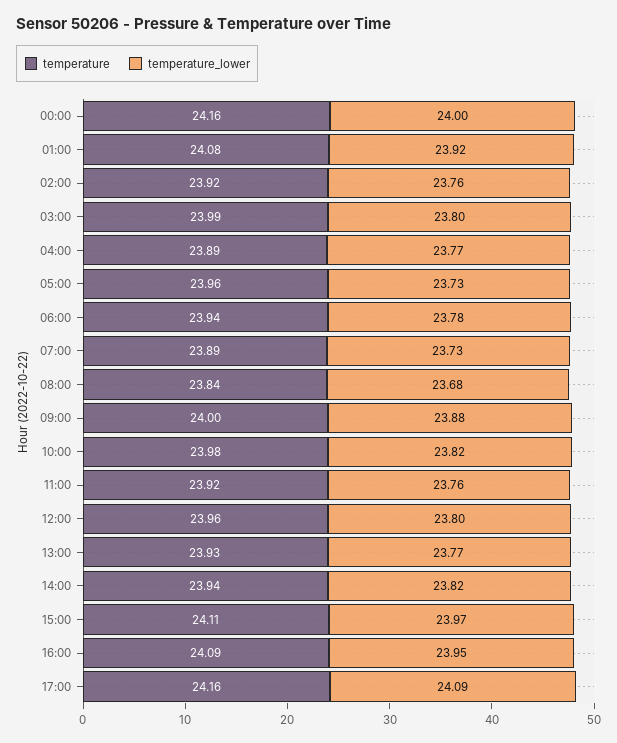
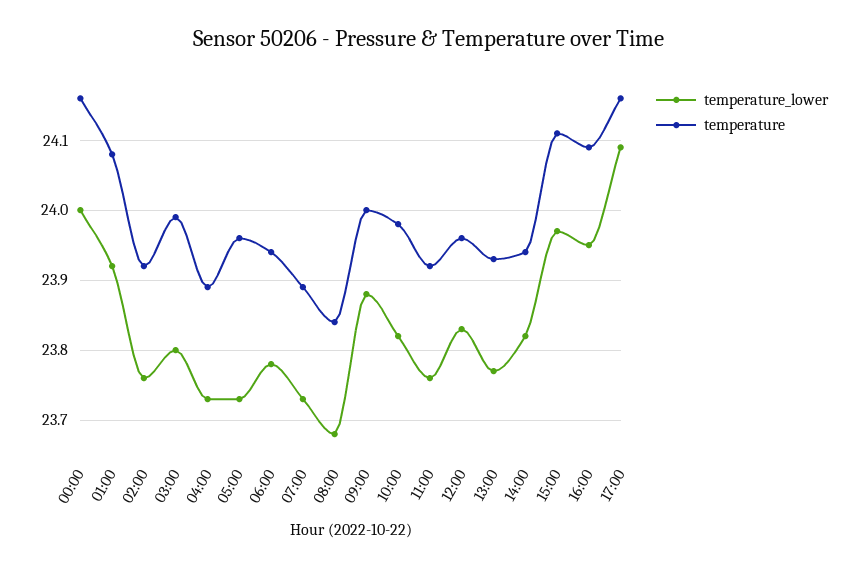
  {
    "temperature": {
      "00:00": 24.16,
      "01:00": 24.08,
      "02:00": 23.92,
      "03:00": 23.99,
      "04:00": 23.89,
      "05:00": 23.96,
      "06:00": 23.94,
      "07:00": 23.89,
      "08:00": 23.84,
      "09:00": 24,
      "10:00": 23.98,
      "11:00": 23.92,
      "12:00": 23.96,
      "13:00": 23.93,
      "14:00": 23.94,
      "15:00": 24.11,
      "16:00": 24.09,
      "17:00": 24.16
    },
    "temperature_lower": {
      "00:00": 24,
      "01:00": 23.92,
      "02:00": 23.76,
      "03:00": 23.8,
-     "04:00": 23.77,
+     "04:00": 23.73,
      "05:00": 23.73,
      "06:00": 23.78,
      "07:00": 23.73,
      "08:00": 23.68,
      "09:00": 23.88,
      "10:00": 23.82,
      "11:00": 23.76,
-     "12:00": 23.8,
+     "12:00": 23.83,
      "13:00": 23.77,
      "14:00": 23.82,
      "15:00": 23.97,
      "16:00": 23.95,
      "17:00": 24.09
    }
  }

